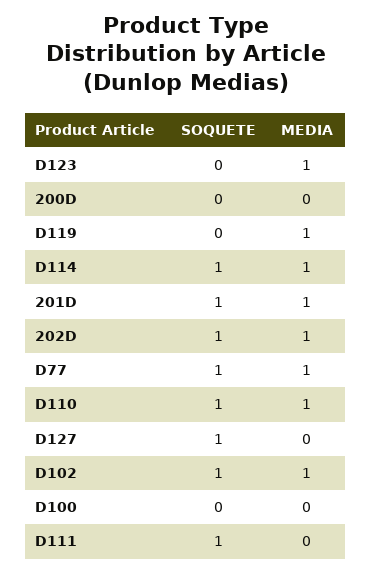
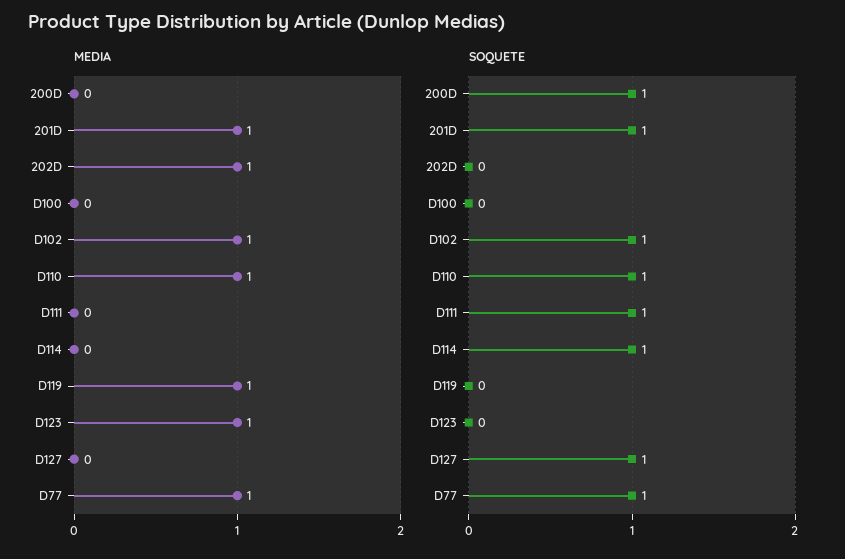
  {
    "SOQUETE": {
      "D123": 0,
-     "200D": 0,
+     "200D": 1,
      "D119": 0,
      "D114": 1,
      "201D": 1,
-     "202D": 1,
+     "202D": 0,
      "D77": 1,
      "D110": 1,
      "D127": 1,
      "D102": 1,
      "D100": 0,
      "D111": 1
    },
    "MEDIA": {
      "D123": 1,
      "200D": 0,
      "D119": 1,
-     "D114": 1,
+     "D114": 0,
      "201D": 1,
      "202D": 1,
      "D77": 1,
      "D110": 1,
      "D127": 0,
      "D102": 1,
      "D100": 0,
      "D111": 0
    }
  }

